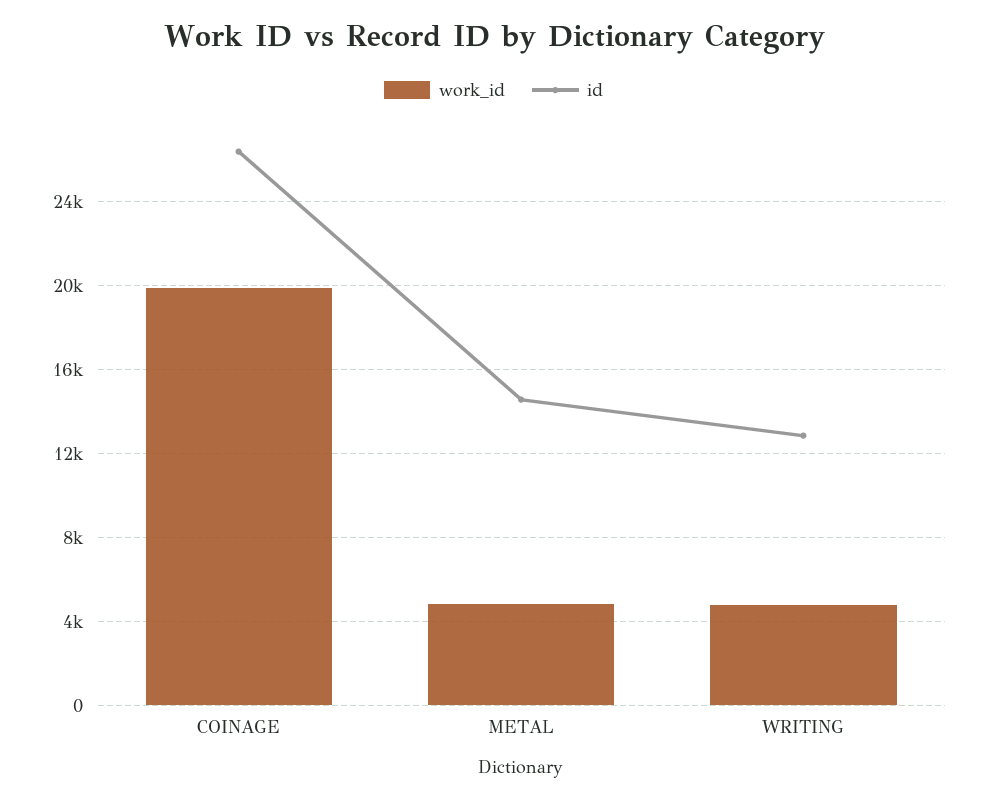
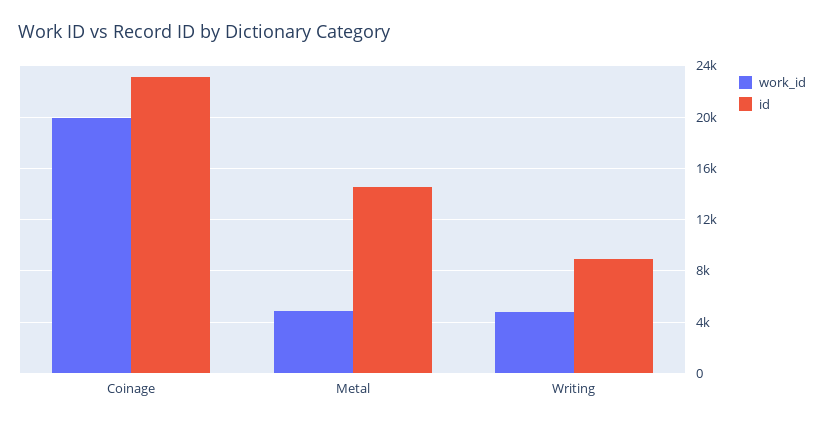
  {
    "work_id": {
      "COINAGE": 20000,
      "METAL": 5000,
      "WRITING": 5000
    },
    "id": {
-     "COINAGE": 26500,
+     "COINAGE": 23000,
      "METAL": 14500,
-     "WRITING": 13000
+     "WRITING": 9000
    }
  }

